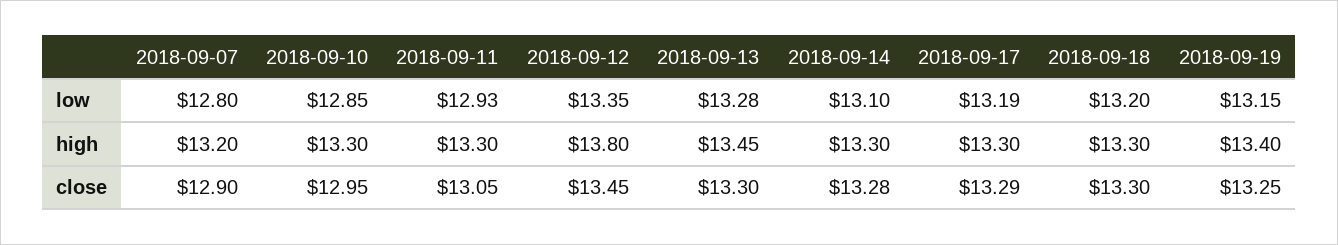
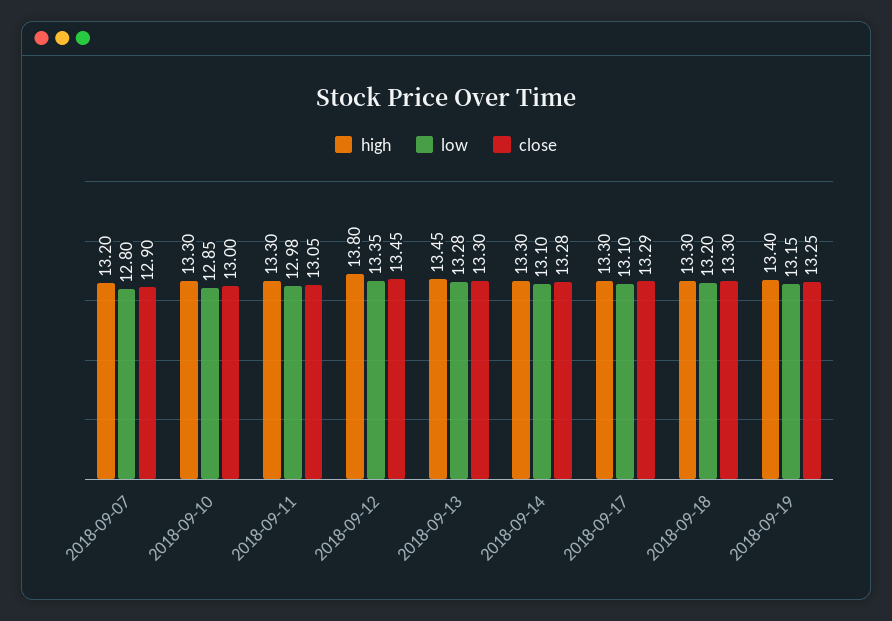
  {
    "low": {
      "2018-09-07": 12.8,
      "2018-09-10": 12.85,
-     "2018-09-11": 12.93,
+     "2018-09-11": 12.98,
      "2018-09-12": 13.35,
      "2018-09-13": 13.28,
      "2018-09-14": 13.1,
-     "2018-09-17": 13.19,
+     "2018-09-17": 13.1,
      "2018-09-18": 13.2,
      "2018-09-19": 13.15
    },
    "high": {
      "2018-09-07": 13.2,
      "2018-09-10": 13.3,
      "2018-09-11": 13.3,
      "2018-09-12": 13.8,
      "2018-09-13": 13.45,
      "2018-09-14": 13.3,
      "2018-09-17": 13.3,
      "2018-09-18": 13.3,
      "2018-09-19": 13.4
    },
    "close": {
      "2018-09-07": 12.9,
-     "2018-09-10": 12.95,
+     "2018-09-10": 13,
      "2018-09-11": 13.05,
      "2018-09-12": 13.45,
      "2018-09-13": 13.3,
      "2018-09-14": 13.28,
      "2018-09-17": 13.29,
      "2018-09-18": 13.3,
      "2018-09-19": 13.25
    }
  }

